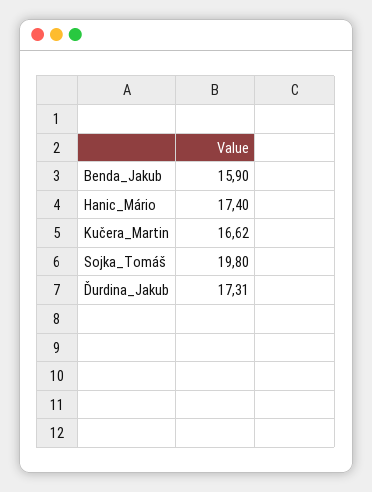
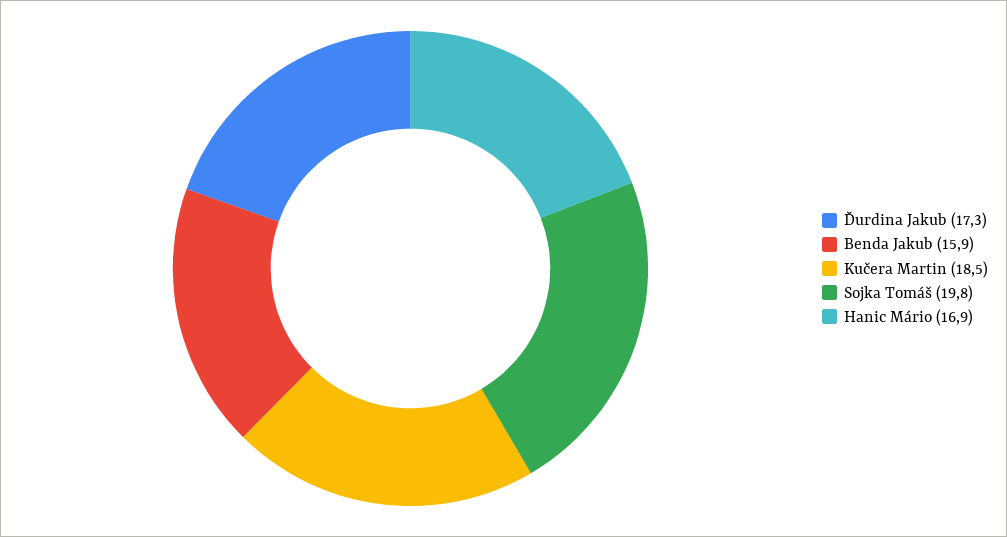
  {
    "Benda_Jakub": 15.9,
-   "Hanic_Mário": 17.4,
+   "Hanic_Mário": 16.9,
-   "Kučera_Martin": 16.62,
+   "Kučera_Martin": 18.5,
    "Sojka_Tomáš": 19.8,
    "Ďurdina_Jakub": 17.31
  }

